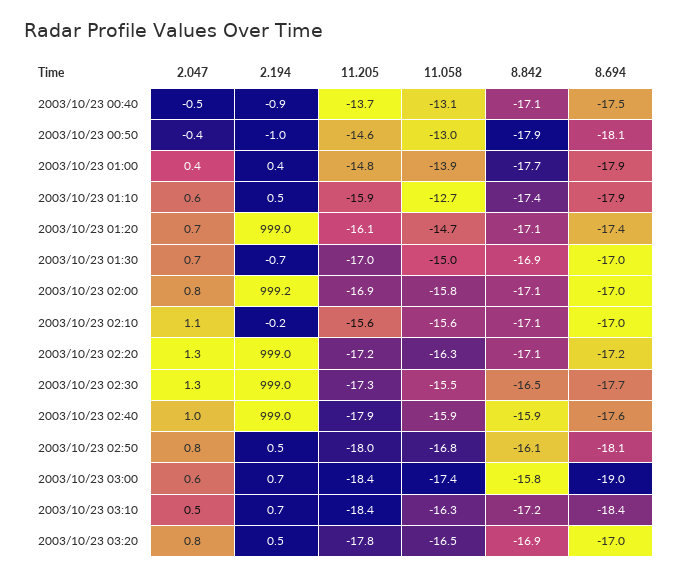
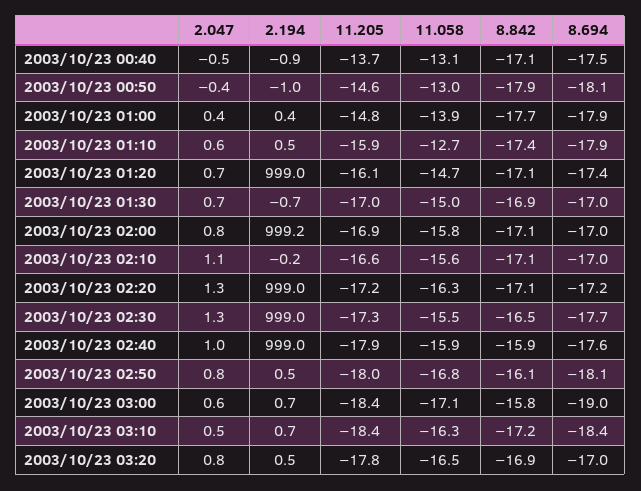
  {
    "2.047": {
      "2003/10/23 00:40": -0.5,
      "2003/10/23 00:50": -0.4,
      "2003/10/23 01:00": 0.4,
      "2003/10/23 01:10": 0.6,
      "2003/10/23 01:20": 0.7,
      "2003/10/23 01:30": 0.7,
      "2003/10/23 02:00": 0.8,
      "2003/10/23 02:10": 1.1,
      "2003/10/23 02:20": 1.3,
      "2003/10/23 02:30": 1.3,
      "2003/10/23 02:40": 1,
      "2003/10/23 02:50": 0.8,
      "2003/10/23 03:00": 0.6,
      "2003/10/23 03:10": 0.5,
      "2003/10/23 03:20": 0.8
    },
    "2.194": {
      "2003/10/23 00:40": -0.9,
      "2003/10/23 00:50": -1,
      "2003/10/23 01:00": 0.4,
      "2003/10/23 01:10": 0.5,
      "2003/10/23 01:20": 999,
      "2003/10/23 01:30": -0.7,
      "2003/10/23 02:00": 999.2,
      "2003/10/23 02:10": -0.2,
      "2003/10/23 02:20": 999,
      "2003/10/23 02:30": 999,
      "2003/10/23 02:40": 999,
      "2003/10/23 02:50": 0.5,
      "2003/10/23 03:00": 0.7,
      "2003/10/23 03:10": 0.7,
      "2003/10/23 03:20": 0.5
    },
    "11.205": {
      "2003/10/23 00:40": -13.7,
      "2003/10/23 00:50": -14.6,
      "2003/10/23 01:00": -14.8,
      "2003/10/23 01:10": -15.9,
      "2003/10/23 01:20": -16.1,
      "2003/10/23 01:30": -17,
      "2003/10/23 02:00": -16.9,
-     "2003/10/23 02:10": -15.6,
+     "2003/10/23 02:10": -16.6,
      "2003/10/23 02:20": -17.2,
      "2003/10/23 02:30": -17.3,
      "2003/10/23 02:40": -17.9,
      "2003/10/23 02:50": -18,
      "2003/10/23 03:00": -18.4,
      "2003/10/23 03:10": -18.4,
      "2003/10/23 03:20": -17.8
    },
    "11.058": {
      "2003/10/23 00:40": -13.1,
      "2003/10/23 00:50": -13,
      "2003/10/23 01:00": -13.9,
      "2003/10/23 01:10": -12.7,
      "2003/10/23 01:20": -14.7,
      "2003/10/23 01:30": -15,
      "2003/10/23 02:00": -15.8,
      "2003/10/23 02:10": -15.6,
      "2003/10/23 02:20": -16.3,
      "2003/10/23 02:30": -15.5,
      "2003/10/23 02:40": -15.9,
      "2003/10/23 02:50": -16.8,
-     "2003/10/23 03:00": -17.4,
+     "2003/10/23 03:00": -17.1,
      "2003/10/23 03:10": -16.3,
      "2003/10/23 03:20": -16.5
    },
    "8.842": {
      "2003/10/23 00:40": -17.1,
      "2003/10/23 00:50": -17.9,
      "2003/10/23 01:00": -17.7,
      "2003/10/23 01:10": -17.4,
      "2003/10/23 01:20": -17.1,
      "2003/10/23 01:30": -16.9,
      "2003/10/23 02:00": -17.1,
      "2003/10/23 02:10": -17.1,
      "2003/10/23 02:20": -17.1,
      "2003/10/23 02:30": -16.5,
      "2003/10/23 02:40": -15.9,
      "2003/10/23 02:50": -16.1,
      "2003/10/23 03:00": -15.8,
      "2003/10/23 03:10": -17.2,
      "2003/10/23 03:20": -16.9
    },
    "8.694": {
      "2003/10/23 00:40": -17.5,
      "2003/10/23 00:50": -18.1,
      "2003/10/23 01:00": -17.9,
      "2003/10/23 01:10": -17.9,
      "2003/10/23 01:20": -17.4,
      "2003/10/23 01:30": -17,
      "2003/10/23 02:00": -17,
      "2003/10/23 02:10": -17,
      "2003/10/23 02:20": -17.2,
      "2003/10/23 02:30": -17.7,
      "2003/10/23 02:40": -17.6,
      "2003/10/23 02:50": -18.1,
      "2003/10/23 03:00": -19,
      "2003/10/23 03:10": -18.4,
      "2003/10/23 03:20": -17
    }
  }

